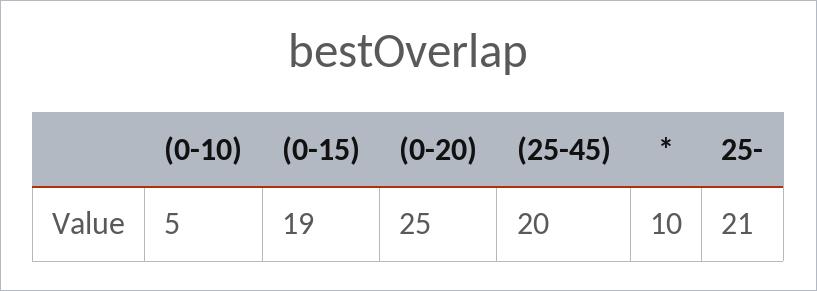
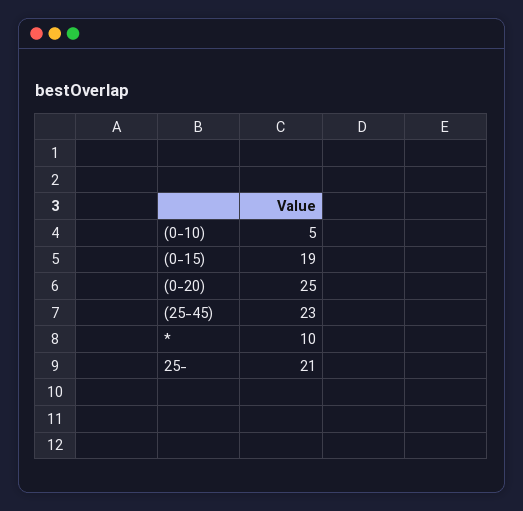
  {
    "(0-10)": 5,
    "(0-15)": 19,
    "(0-20)": 25,
-   "(25-45)": 20,
+   "(25-45)": 23,
    "*": 10,
    "25-": 21
  }

